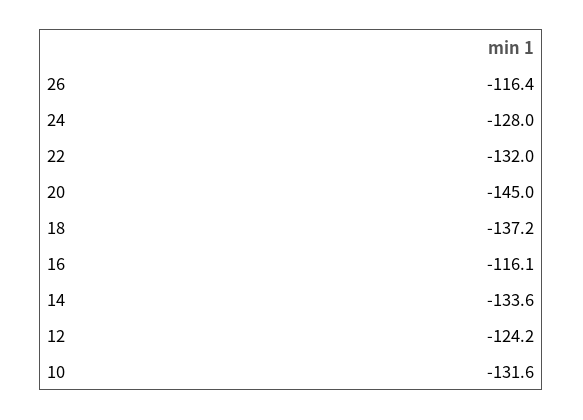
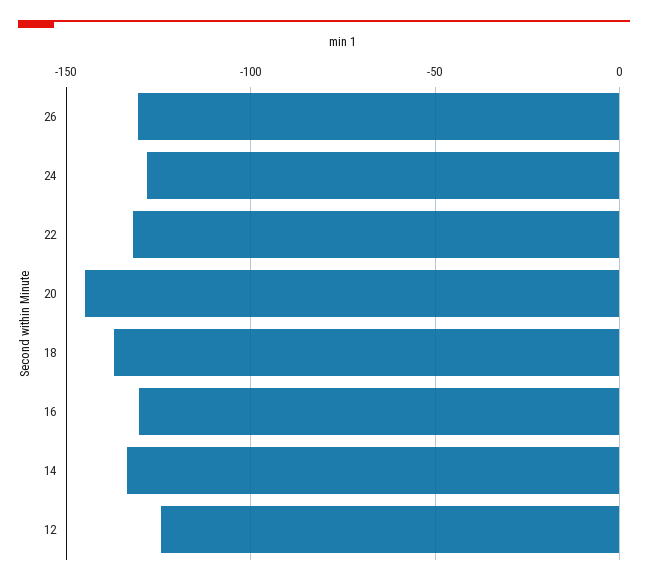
  {
-   "26": -116.4,
+   "26": -130,
    "24": -128,
    "22": -132,
    "20": -145,
    "18": -137.2,
-   "16": -116.1,
+   "16": -130,
    "14": -133.6,
-   "12": -124.2,
+   "12": -124.2
-   "10": -131.6
  }

